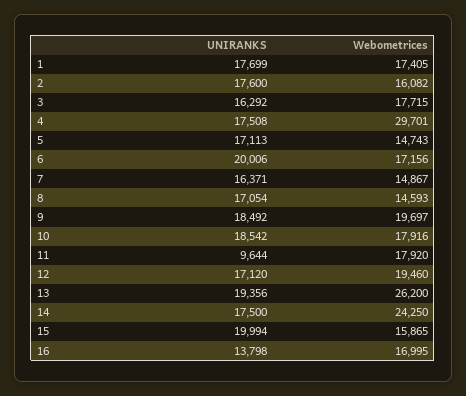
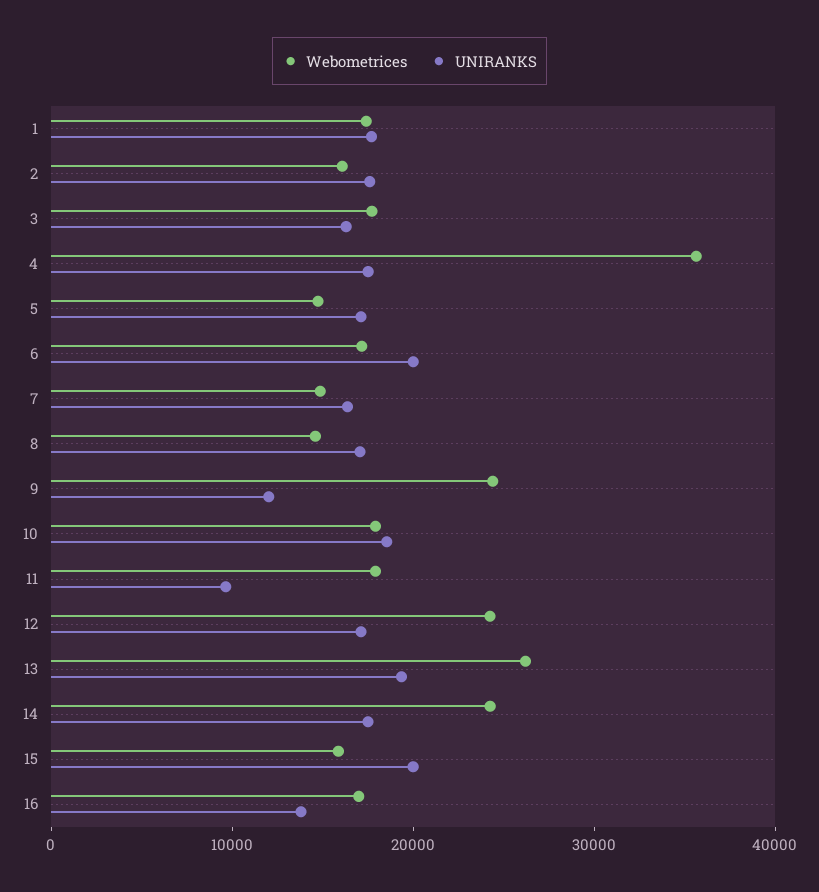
  {
    "UNIRANKS": {
      "1": 17699,
      "2": 17600,
      "3": 16292,
      "4": 17508,
      "5": 17113,
      "6": 20006,
      "7": 16371,
      "8": 17054,
-     "9": 18492,
+     "9": 12000,
      "10": 18542,
      "11": 9644,
      "12": 17120,
      "13": 19356,
      "14": 17500,
      "15": 19994,
      "16": 13798
    },
    "Webometrices": {
      "1": 17405,
      "2": 16082,
      "3": 17715,
-     "4": 29701,
+     "4": 36000,
      "5": 14743,
      "6": 17156,
      "7": 14867,
      "8": 14593,
-     "9": 19697,
+     "9": 24000,
      "10": 17916,
      "11": 17920,
-     "12": 19460,
+     "12": 24000,
      "13": 26200,
      "14": 24250,
      "15": 15865,
      "16": 16995
    }
  }

